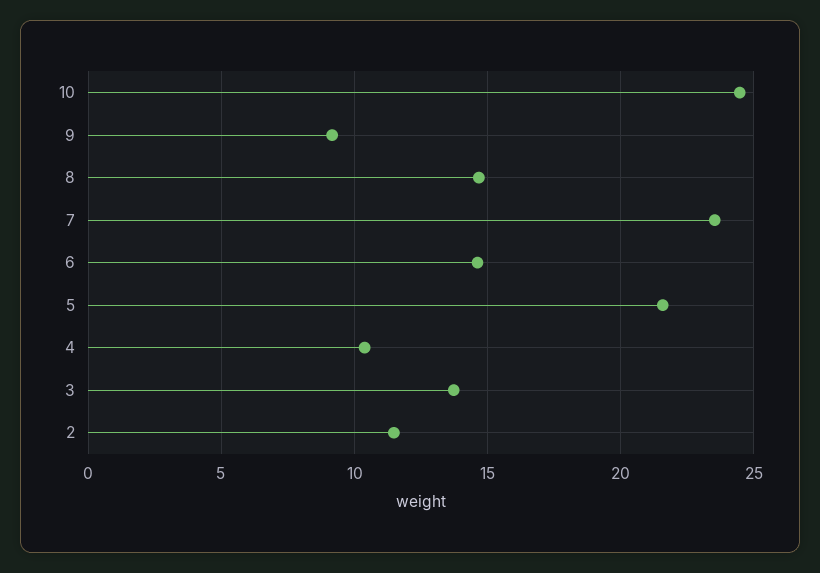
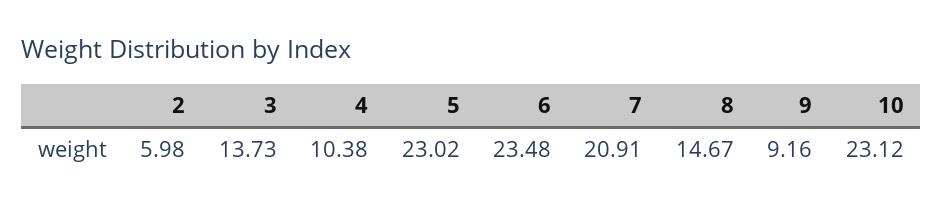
  {
-   "10": 24.5,
+   "10": 23.12,
    "9": 9.16,
    "8": 14.67,
-   "7": 23.5,
+   "7": 20.91,
-   "6": 14.5,
+   "6": 23.48,
-   "5": 21.5,
+   "5": 23.02,
    "4": 10.38,
    "3": 13.73,
-   "2": 11.5
+   "2": 5.98
  }

